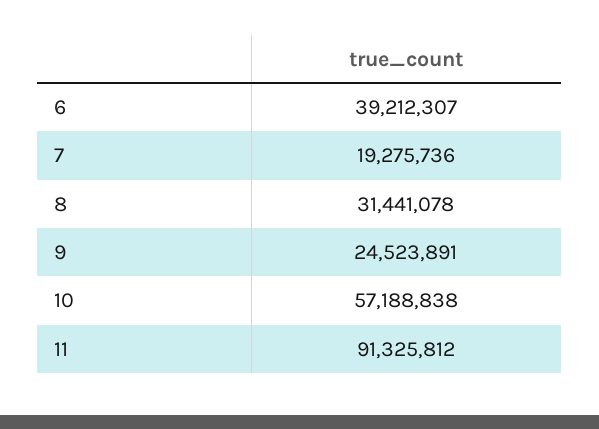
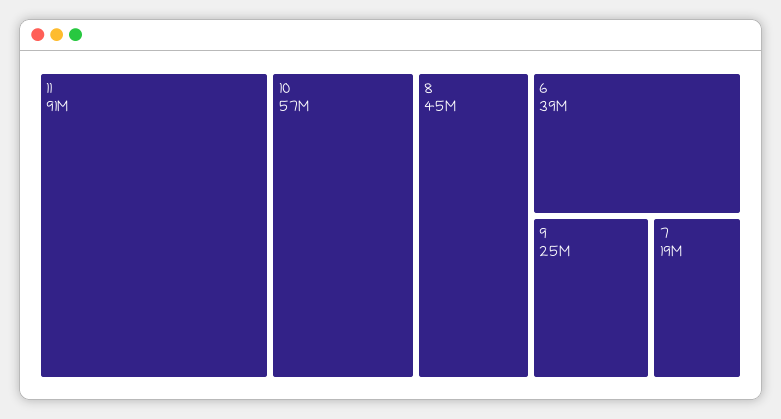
  {
    "6": 39212307,
    "7": 19275736,
-   "8": 31441078,
+   "8": 45000000,
    "9": 24523891,
    "10": 57188838,
    "11": 91325812
  }

